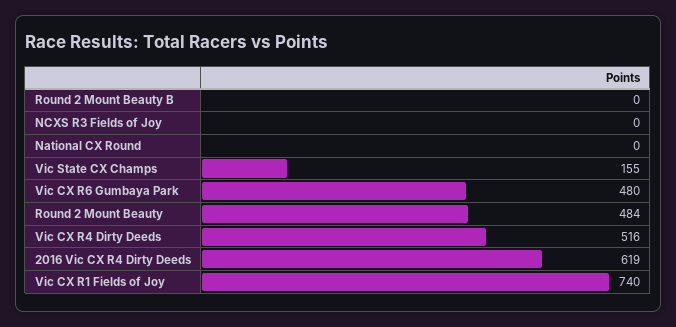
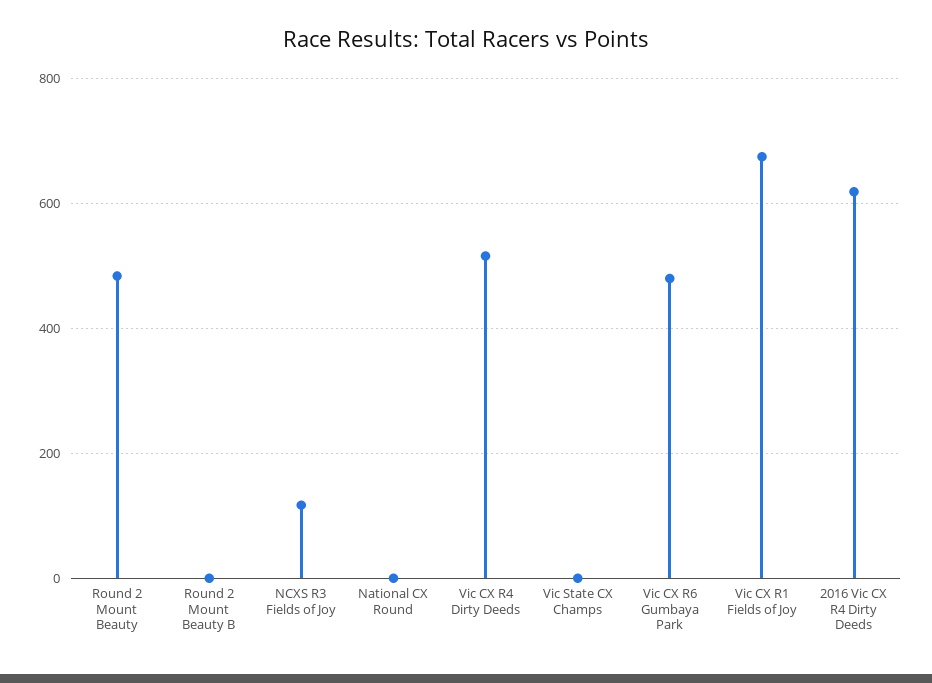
  {
    "Round 2 Mount Beauty B": 0,
-   "NCXS R3 Fields of Joy": 0,
+   "NCXS R3 Fields of Joy": 120,
    "National CX Round": 0,
-   "Vic State CX Champs": 155,
+   "Vic State CX Champs": 0,
    "Vic CX R6 Gumbaya Park": 480,
    "Round 2 Mount Beauty": 484,
    "Vic CX R4 Dirty Deeds": 516,
    "2016 Vic CX R4 Dirty Deeds": 619,
-   "Vic CX R1 Fields of Joy": 740
+   "Vic CX R1 Fields of Joy": 680
  }

